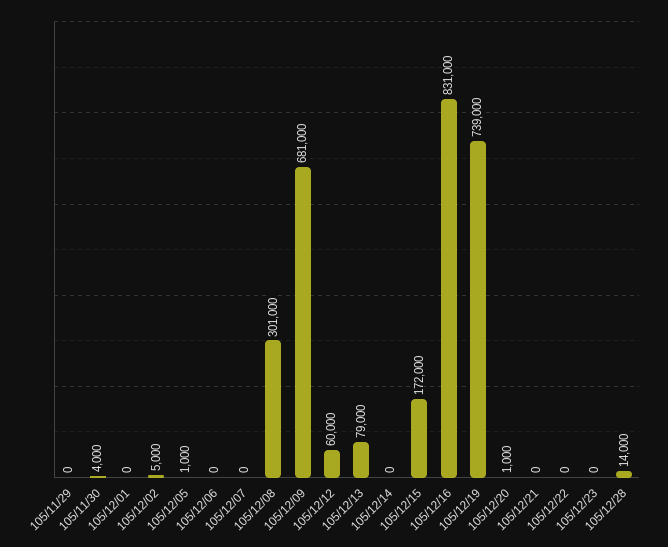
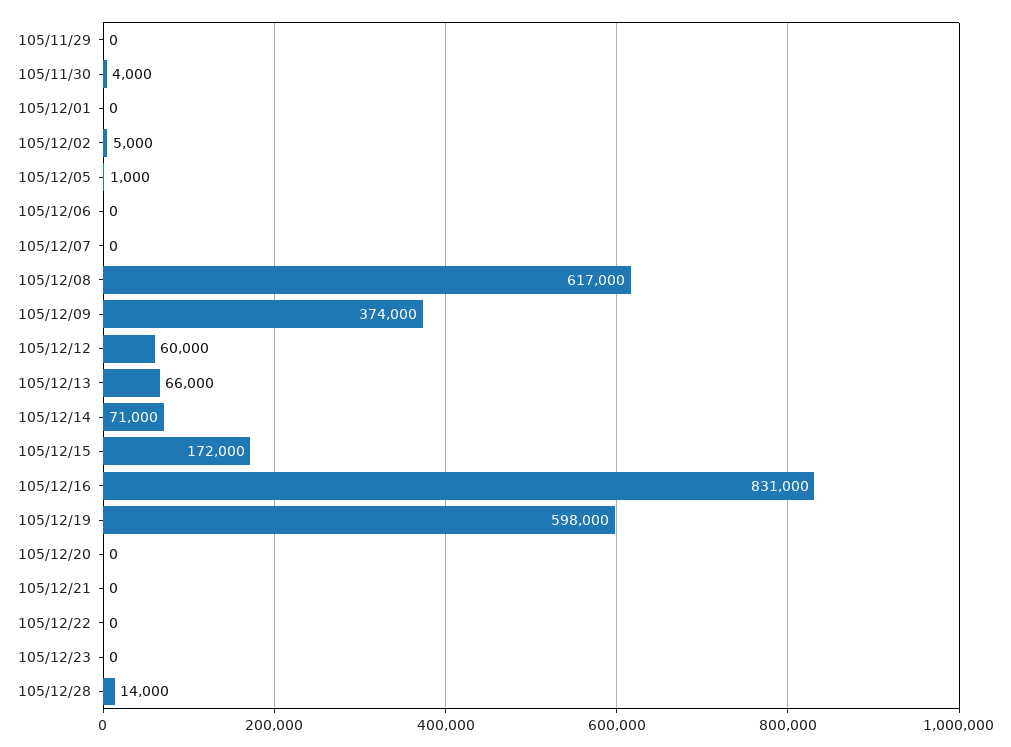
  {
    "105/11/29": 0,
    "105/11/30": 4000,
    "105/12/01": 0,
    "105/12/02": 5000,
    "105/12/05": 1000,
    "105/12/06": 0,
    "105/12/07": 0,
-   "105/12/08": 301000,
+   "105/12/08": 617000,
-   "105/12/09": 681000,
+   "105/12/09": 374000,
    "105/12/12": 60000,
-   "105/12/13": 79000,
+   "105/12/13": 66000,
-   "105/12/14": 0,
+   "105/12/14": 71000,
    "105/12/15": 172000,
    "105/12/16": 831000,
-   "105/12/19": 739000,
+   "105/12/19": 598000,
-   "105/12/20": 1000,
+   "105/12/20": 0,
    "105/12/21": 0,
    "105/12/22": 0,
    "105/12/23": 0,
    "105/12/28": 14000
  }

